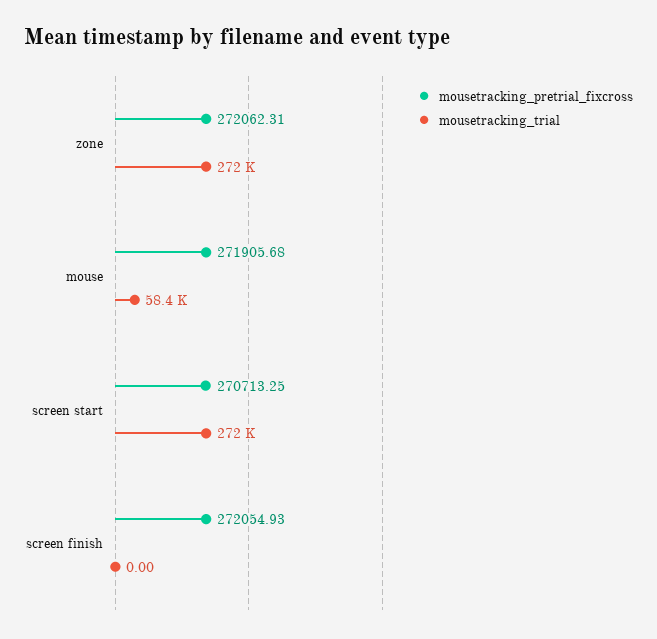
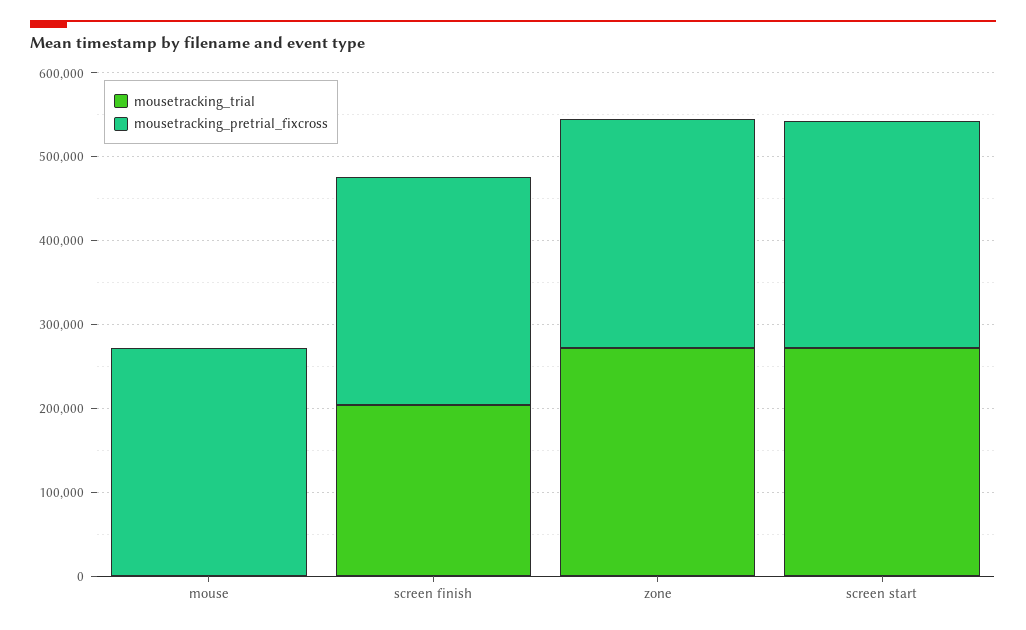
  {
    "mousetracking_pretrial_fixcross": {
      "zone": 272062.31,
      "mouse": 271905.68,
      "screen start": 270713.25,
      "screen finish": 272054.93
    },
    "mousetracking_trial": {
      "zone": 272000,
-     "mouse": 58400,
+     "mouse": 0,
      "screen start": 272000,
-     "screen finish": 0
+     "screen finish": 200000
    }
  }

